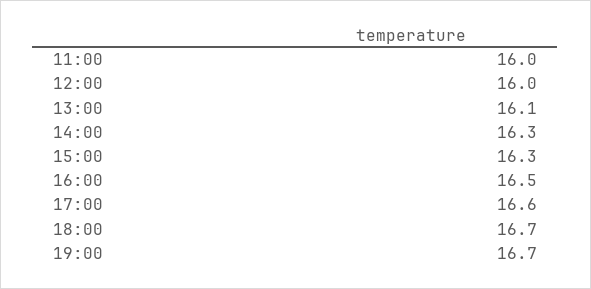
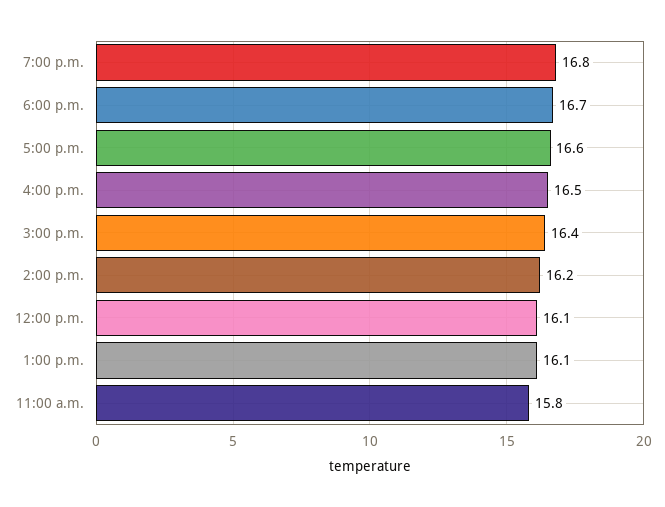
  {
-   "11:00": 16,
+   "11:00": 15.8,
-   "12:00": 16,
+   "12:00": 16.1,
    "13:00": 16.1,
-   "14:00": 16.3,
+   "14:00": 16.2,
-   "15:00": 16.3,
+   "15:00": 16.4,
    "16:00": 16.5,
    "17:00": 16.6,
    "18:00": 16.7,
-   "19:00": 16.7
+   "19:00": 16.8
  }

